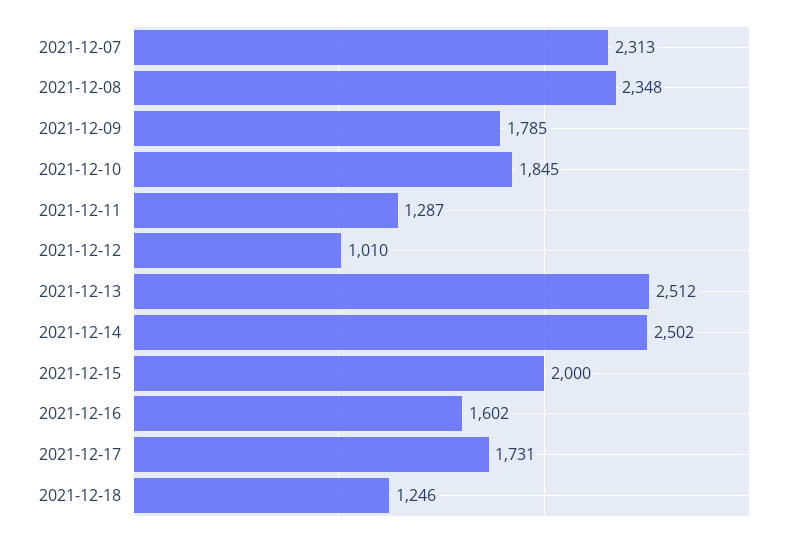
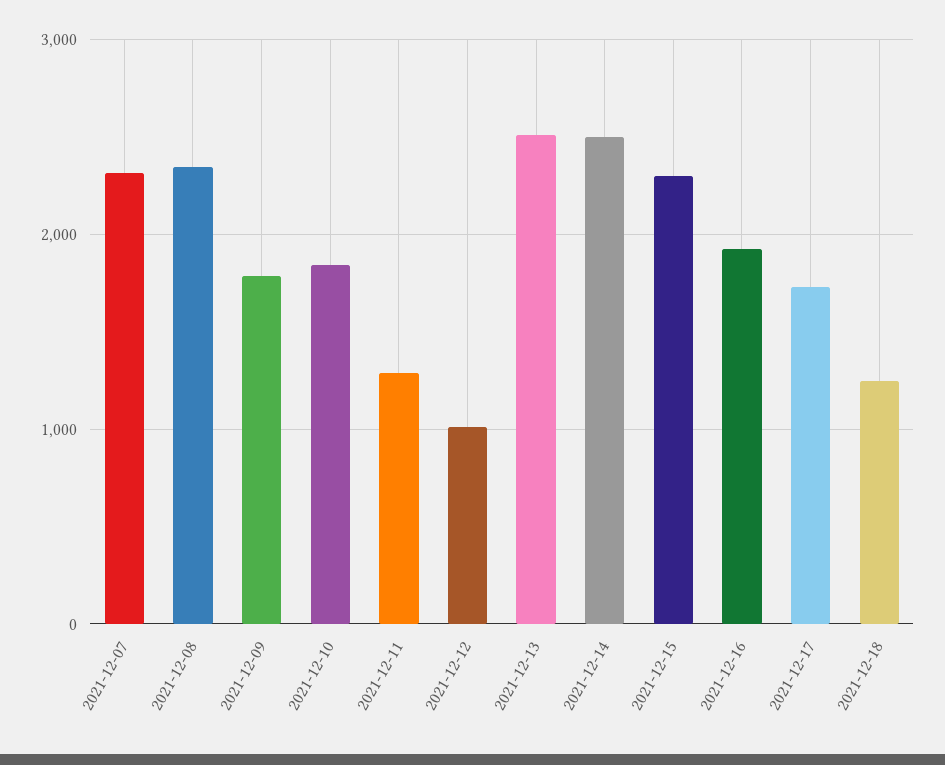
  {
    "2021-12-07": 2313,
    "2021-12-08": 2348,
    "2021-12-09": 1785,
    "2021-12-10": 1845,
    "2021-12-11": 1287,
    "2021-12-12": 1010,
    "2021-12-13": 2512,
    "2021-12-14": 2502,
-   "2021-12-15": 2000,
+   "2021-12-15": 2300,
-   "2021-12-16": 1602,
+   "2021-12-16": 1900,
    "2021-12-17": 1731,
    "2021-12-18": 1246
  }

